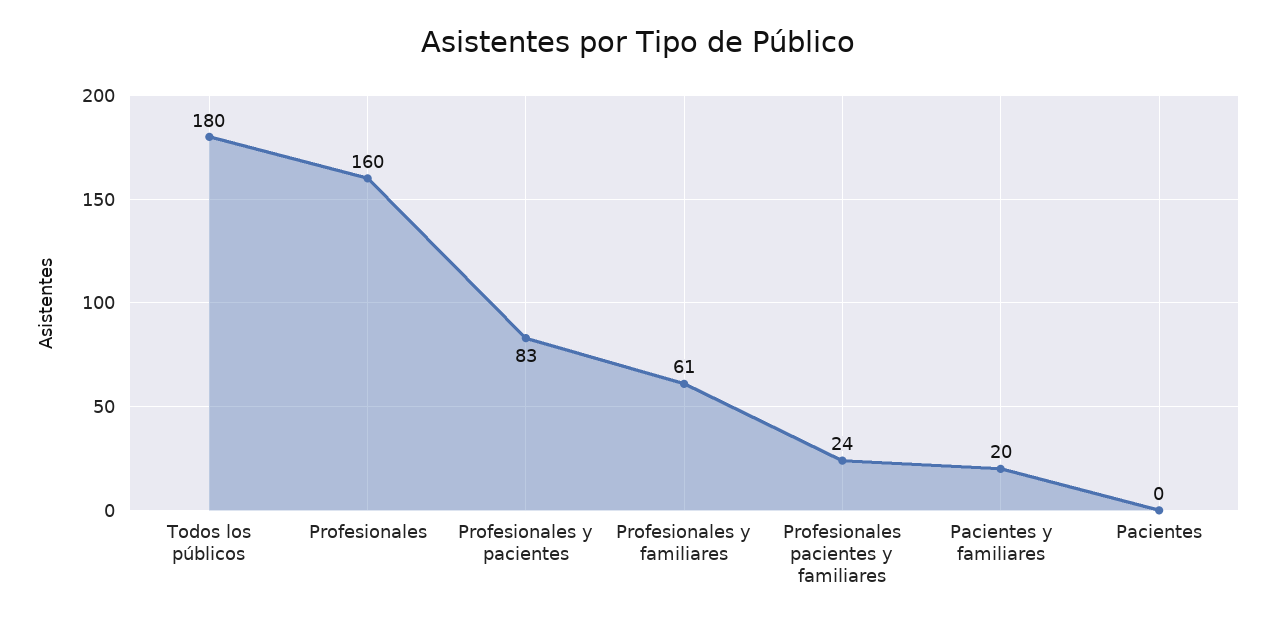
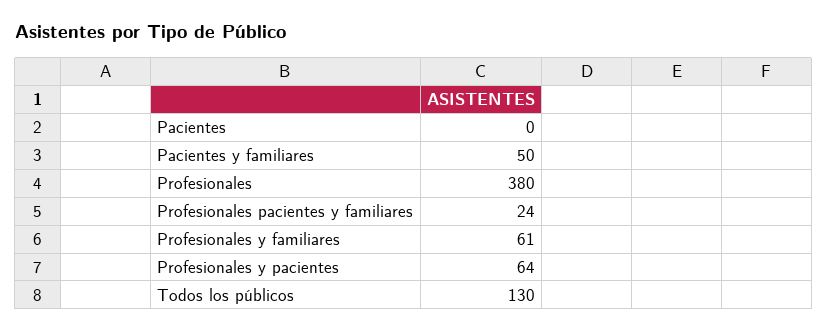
  {
-   "Todos los públicos": 180,
+   "Todos los públicos": 130,
-   "Profesionales": 160,
+   "Profesionales": 380,
-   "Profesionales y pacientes": 83,
+   "Profesionales y pacientes": 64,
    "Profesionales y familiares": 61,
    "Profesionales pacientes y familiares": 24,
-   "Pacientes y familiares": 20,
+   "Pacientes y familiares": 50,
    "Pacientes": 0
  }

